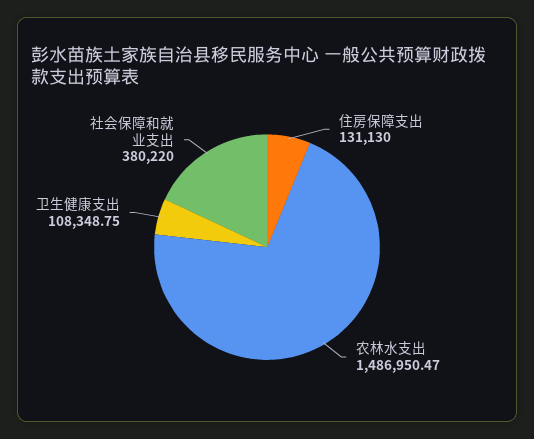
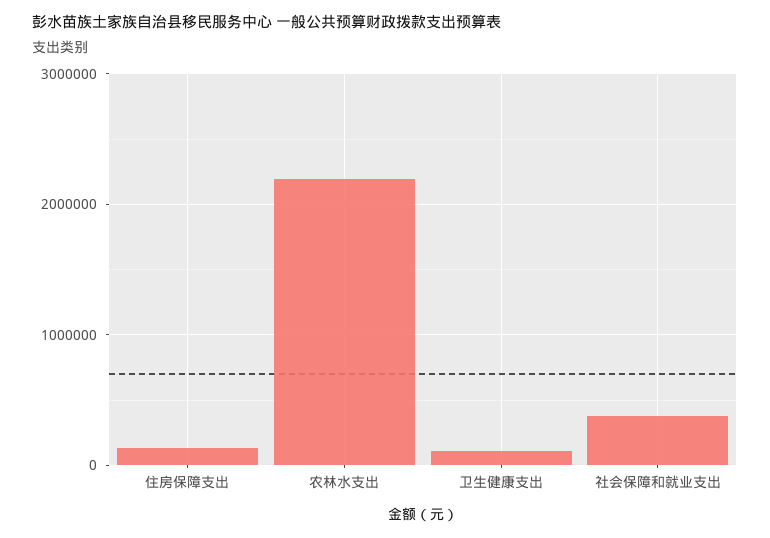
  {
    "住房保障支出": 131130,
-   "农林水支出": 1486950.47,
+   "农林水支出": 2200000,
    "卫生健康支出": 108348.75,
    "社会保障和就业支出": 380220
  }

